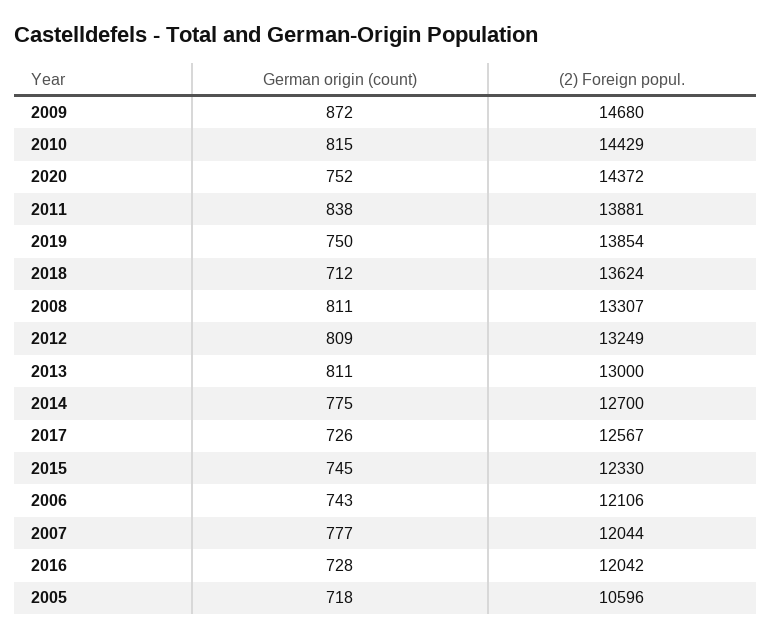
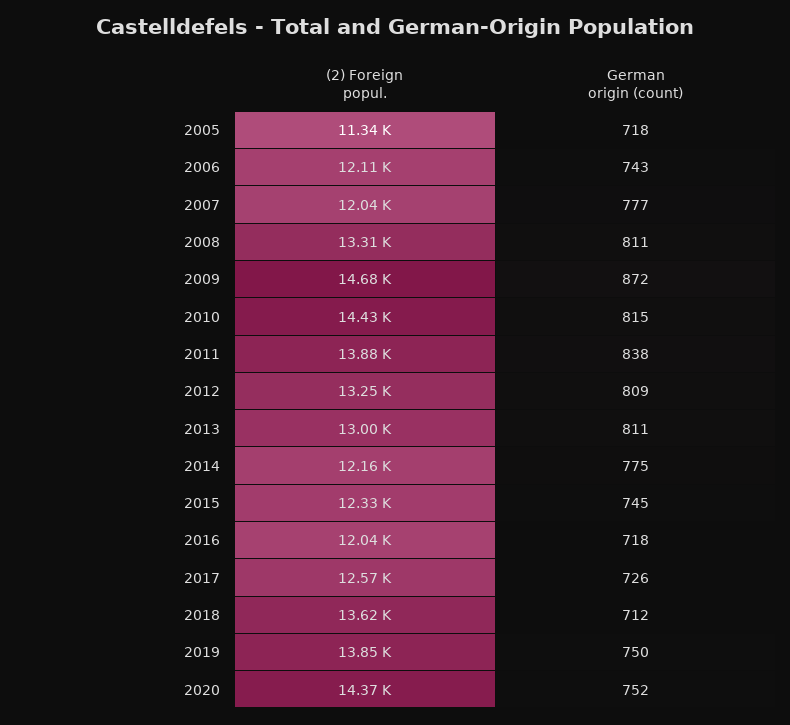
  {
    "German origin (count)": {
      "2009": 872,
      "2010": 815,
      "2020": 752,
      "2011": 838,
      "2019": 750,
      "2018": 712,
      "2008": 811,
      "2012": 809,
      "2013": 811,
      "2014": 775,
      "2017": 726,
      "2015": 745,
      "2006": 743,
      "2007": 777,
-     "2016": 728,
+     "2016": 718,
      "2005": 718
    },
    "(2) Foreign popul.": {
      "2009": 14680,
      "2010": 14429,
      "2020": 14372,
      "2011": 13881,
      "2019": 13854,
      "2018": 13624,
      "2008": 13307,
      "2012": 13249,
      "2013": 13000,
-     "2014": 12700,
+     "2014": 12160,
      "2017": 12567,
      "2015": 12330,
      "2006": 12106,
      "2007": 12044,
      "2016": 12042,
-     "2005": 10596
+     "2005": 11340
    }
  }

